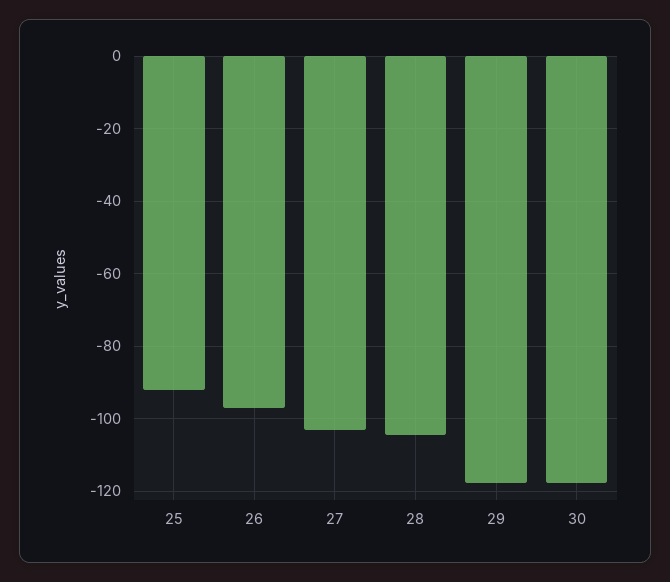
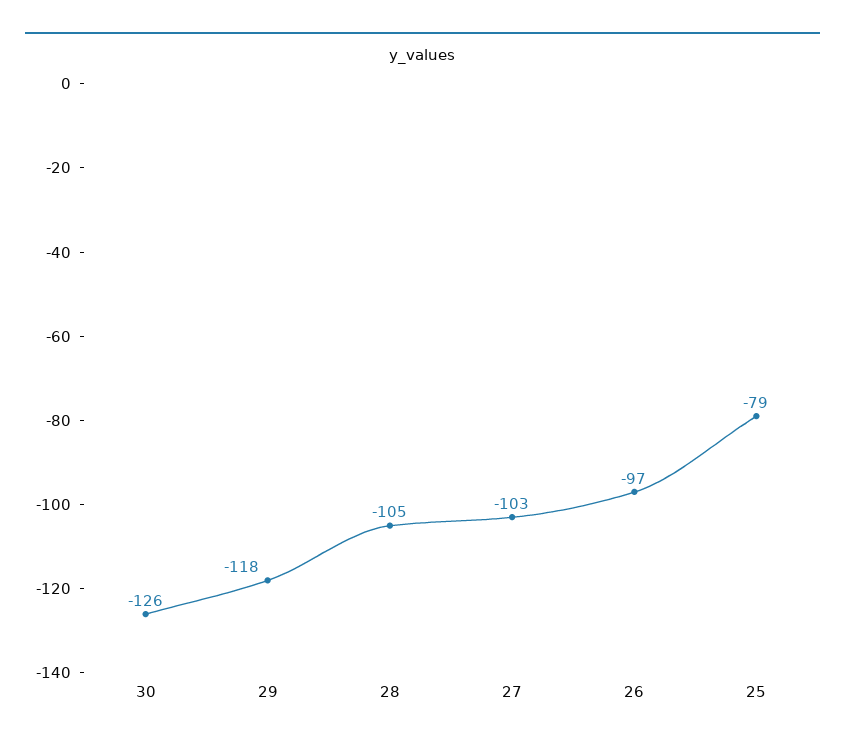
  {
-   "25": -92,
+   "25": -79,
    "26": -97,
    "27": -103,
    "28": -105,
    "29": -118,
-   "30": -118
+   "30": -126
  }

